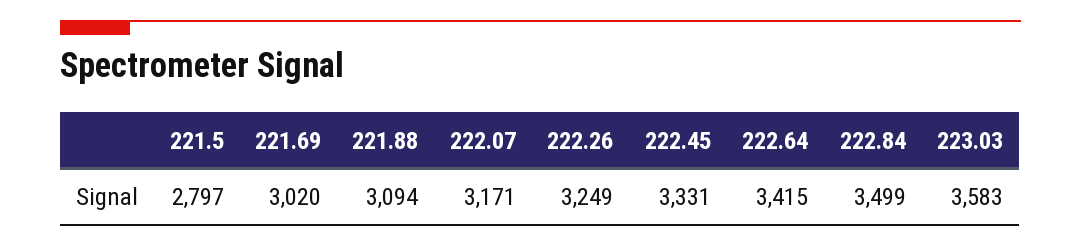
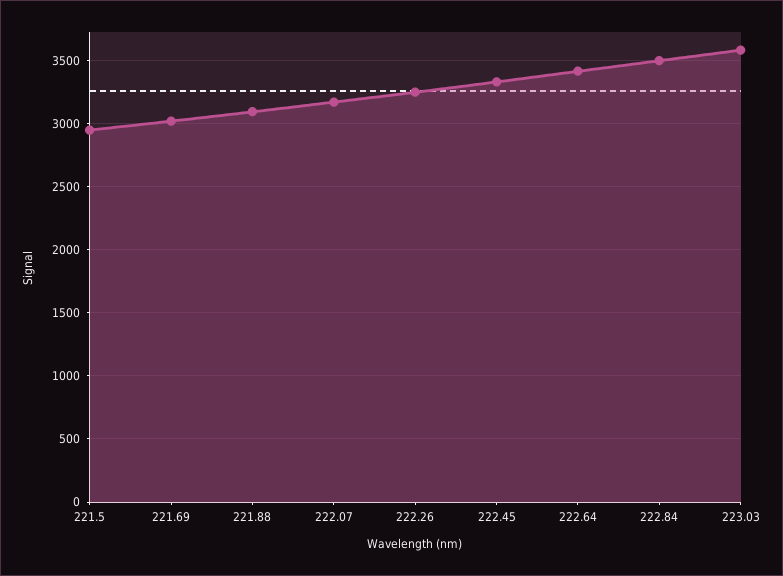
  {
-   "221.5": 2797,
+   "221.5": 2950,
    "221.69": 3020,
    "221.88": 3094,
    "222.07": 3171,
    "222.26": 3249,
    "222.45": 3331,
    "222.64": 3415,
    "222.84": 3499,
    "223.03": 3583
  }

